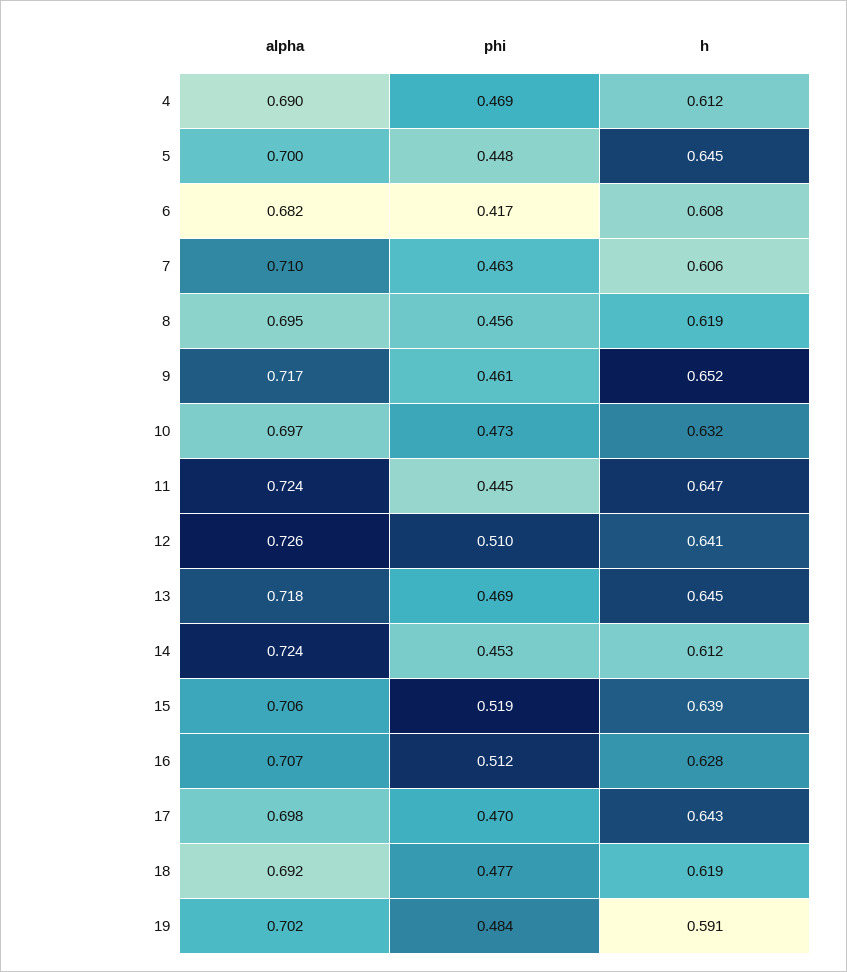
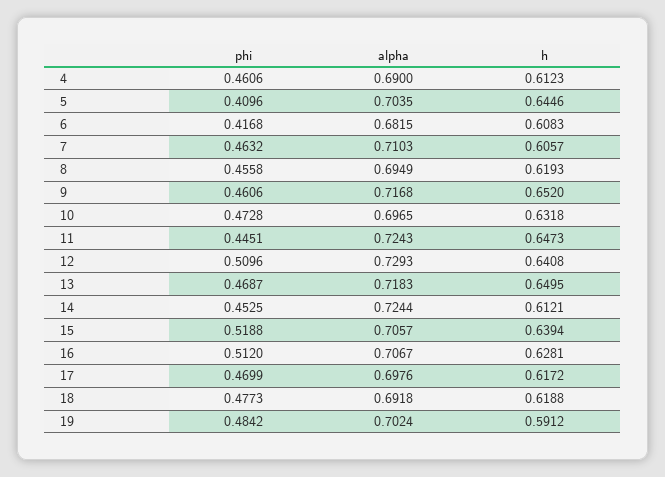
  {
    "alpha": {
      "4": 0.69,
-     "5": 0.7,
+     "5": 0.7035,
      "6": 0.6815,
      "7": 0.7103,
      "8": 0.6949,
      "9": 0.7168,
      "10": 0.6965,
      "11": 0.7243,
-     "12": 0.726,
+     "12": 0.7293,
      "13": 0.7183,
      "14": 0.7244,
      "15": 0.7057,
      "16": 0.7067,
      "17": 0.6976,
      "18": 0.6918,
      "19": 0.7024
    },
    "phi": {
-     "4": 0.469,
+     "4": 0.4606,
-     "5": 0.448,
+     "5": 0.4096,
      "6": 0.4168,
      "7": 0.4632,
      "8": 0.4558,
      "9": 0.4606,
      "10": 0.4728,
      "11": 0.4451,
      "12": 0.5096,
      "13": 0.4687,
      "14": 0.4525,
      "15": 0.5188,
      "16": 0.512,
      "17": 0.4699,
      "18": 0.4773,
      "19": 0.4842
    },
    "h": {
      "4": 0.6123,
      "5": 0.6446,
      "6": 0.6083,
      "7": 0.6057,
      "8": 0.6193,
      "9": 0.652,
      "10": 0.6318,
      "11": 0.6473,
      "12": 0.6408,
-     "13": 0.645,
+     "13": 0.6495,
      "14": 0.6121,
      "15": 0.6394,
      "16": 0.6281,
-     "17": 0.643,
+     "17": 0.6172,
      "18": 0.6188,
      "19": 0.5912
    }
  }

